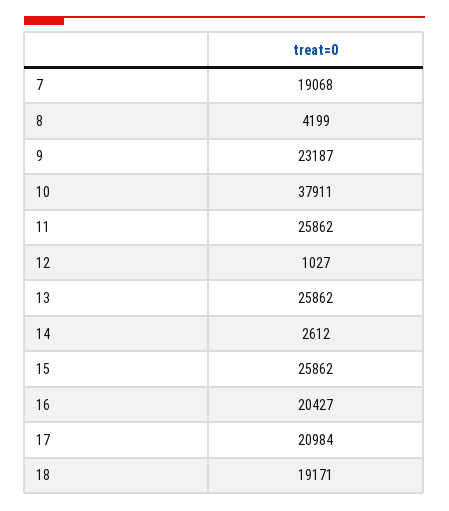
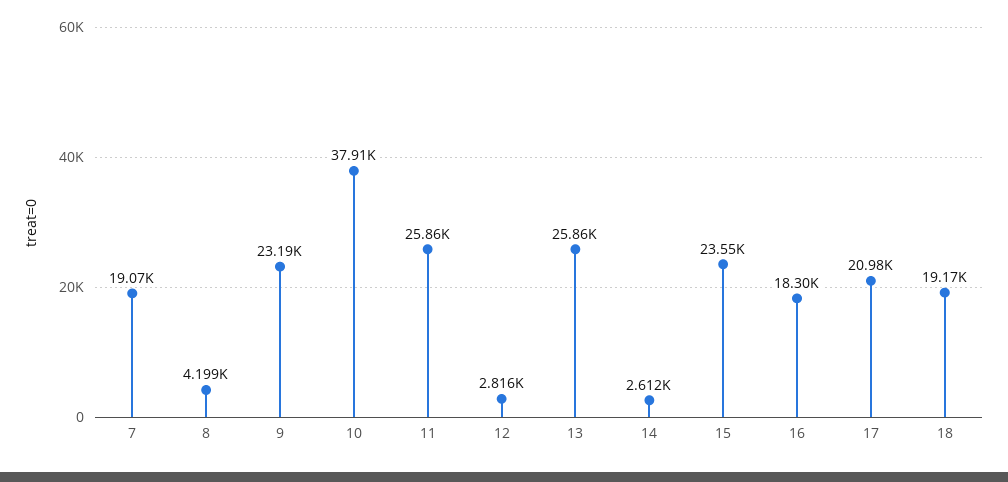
  {
    "7": 19068,
    "8": 4199,
    "9": 23187,
    "10": 37911,
    "11": 25862,
-   "12": 1027,
+   "12": 2816,
    "13": 25862,
    "14": 2612,
-   "15": 25862,
+   "15": 23550,
-   "16": 20427,
+   "16": 18300,
    "17": 20984,
    "18": 19171
  }

